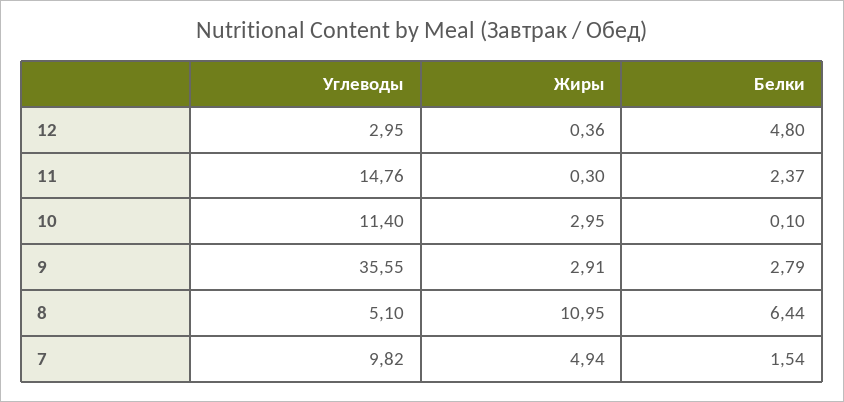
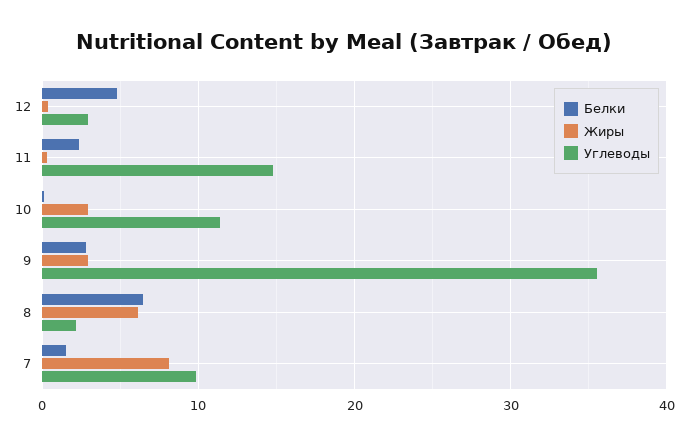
  {
    "Углеводы": {
      "12": 2.95,
      "11": 14.76,
      "10": 11.4,
      "9": 35.55,
-     "8": 5.1,
+     "8": 2,
      "7": 9.82
    },
    "Жиры": {
      "12": 0.36,
      "11": 0.3,
      "10": 2.95,
      "9": 2.91,
-     "8": 10.95,
+     "8": 6,
-     "7": 4.94
+     "7": 8
    },
    "Белки": {
      "12": 4.8,
      "11": 2.37,
      "10": 0.1,
      "9": 2.79,
      "8": 6.44,
      "7": 1.54
    }
  }

